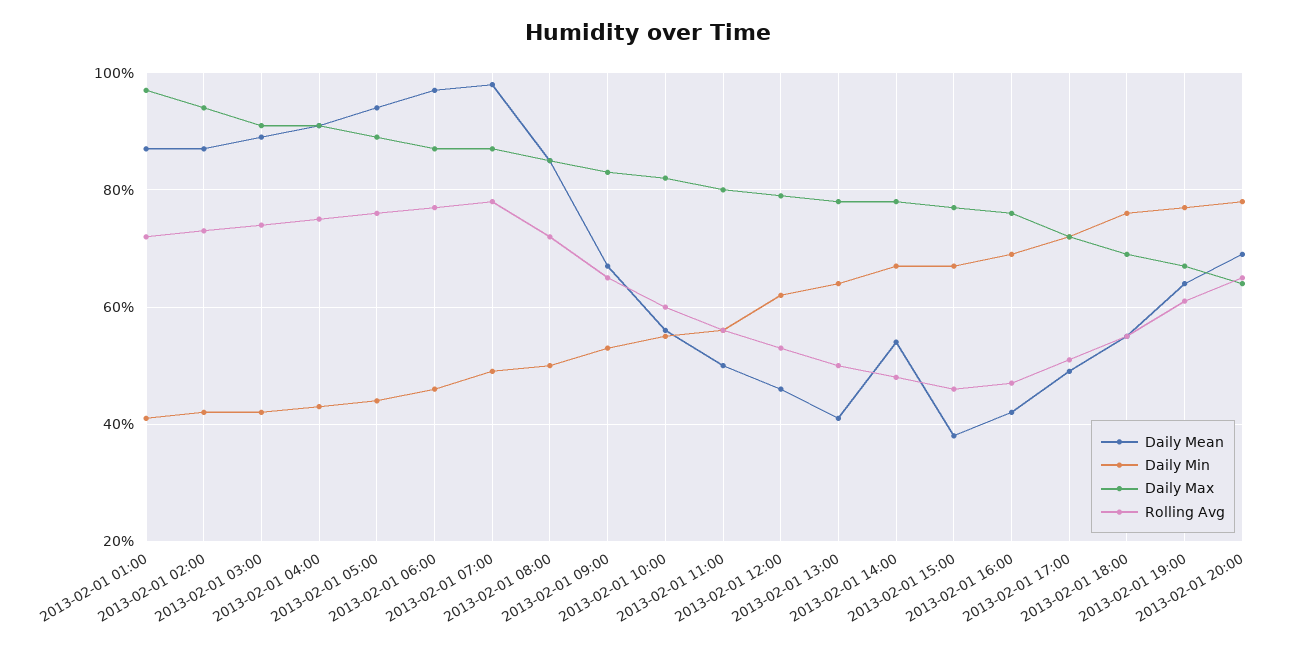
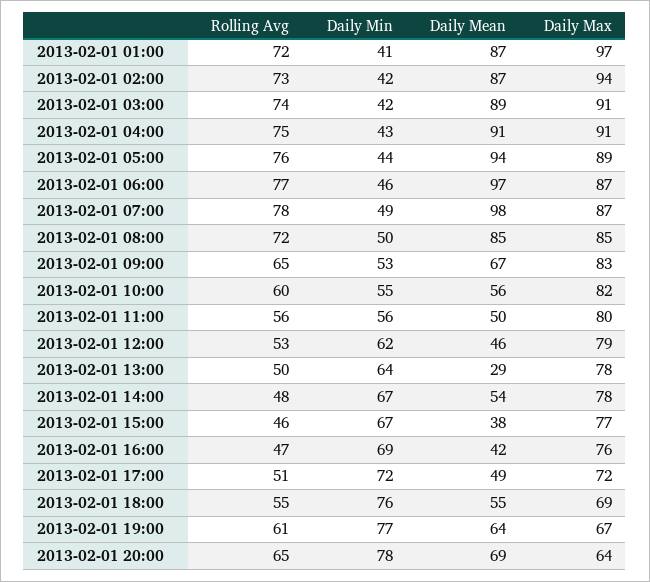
  {
    "Daily Mean": {
      "2013-02-01 01:00": 87,
      "2013-02-01 02:00": 87,
      "2013-02-01 03:00": 89,
      "2013-02-01 04:00": 91,
      "2013-02-01 05:00": 94,
      "2013-02-01 06:00": 97,
      "2013-02-01 07:00": 98,
      "2013-02-01 08:00": 85,
      "2013-02-01 09:00": 67,
      "2013-02-01 10:00": 56,
      "2013-02-01 11:00": 50,
      "2013-02-01 12:00": 46,
-     "2013-02-01 13:00": 40,
+     "2013-02-01 13:00": 29,
      "2013-02-01 14:00": 54,
      "2013-02-01 15:00": 38,
      "2013-02-01 16:00": 42,
      "2013-02-01 17:00": 49,
      "2013-02-01 18:00": 55,
      "2013-02-01 19:00": 64,
      "2013-02-01 20:00": 69
    },
    "Daily Min": {
      "2013-02-01 01:00": 41,
      "2013-02-01 02:00": 42,
      "2013-02-01 03:00": 42,
      "2013-02-01 04:00": 43,
      "2013-02-01 05:00": 44,
      "2013-02-01 06:00": 46,
      "2013-02-01 07:00": 49,
      "2013-02-01 08:00": 50,
      "2013-02-01 09:00": 53,
      "2013-02-01 10:00": 55,
      "2013-02-01 11:00": 56,
      "2013-02-01 12:00": 62,
      "2013-02-01 13:00": 64,
      "2013-02-01 14:00": 67,
      "2013-02-01 15:00": 67,
      "2013-02-01 16:00": 69,
      "2013-02-01 17:00": 72,
      "2013-02-01 18:00": 76,
      "2013-02-01 19:00": 77,
      "2013-02-01 20:00": 78
    },
    "Daily Max": {
      "2013-02-01 01:00": 97,
      "2013-02-01 02:00": 94,
      "2013-02-01 03:00": 91,
      "2013-02-01 04:00": 91,
      "2013-02-01 05:00": 89,
      "2013-02-01 06:00": 87,
      "2013-02-01 07:00": 87,
      "2013-02-01 08:00": 85,
      "2013-02-01 09:00": 83,
      "2013-02-01 10:00": 82,
      "2013-02-01 11:00": 80,
      "2013-02-01 12:00": 79,
      "2013-02-01 13:00": 78,
      "2013-02-01 14:00": 78,
      "2013-02-01 15:00": 77,
      "2013-02-01 16:00": 76,
      "2013-02-01 17:00": 72,
      "2013-02-01 18:00": 69,
      "2013-02-01 19:00": 67,
      "2013-02-01 20:00": 64
    },
    "Rolling Avg": {
      "2013-02-01 01:00": 72,
      "2013-02-01 02:00": 73,
      "2013-02-01 03:00": 74,
      "2013-02-01 04:00": 75,
      "2013-02-01 05:00": 76,
      "2013-02-01 06:00": 77,
      "2013-02-01 07:00": 78,
      "2013-02-01 08:00": 72,
      "2013-02-01 09:00": 65,
      "2013-02-01 10:00": 60,
      "2013-02-01 11:00": 56,
      "2013-02-01 12:00": 53,
      "2013-02-01 13:00": 50,
      "2013-02-01 14:00": 48,
      "2013-02-01 15:00": 46,
      "2013-02-01 16:00": 47,
      "2013-02-01 17:00": 51,
      "2013-02-01 18:00": 55,
      "2013-02-01 19:00": 61,
      "2013-02-01 20:00": 65
    }
  }

